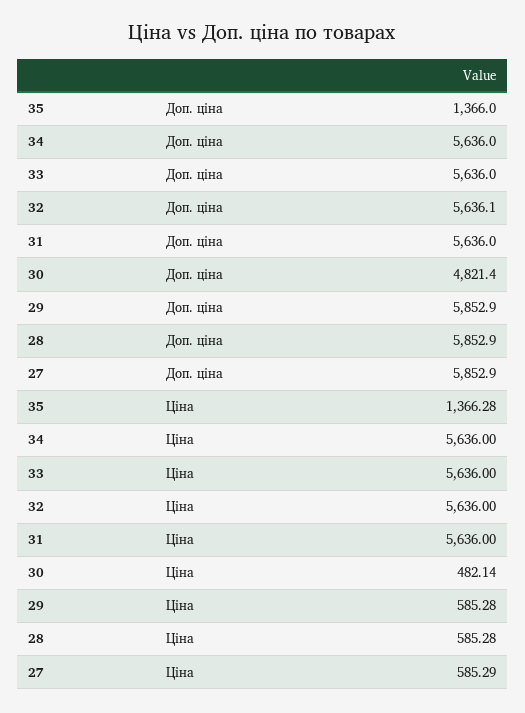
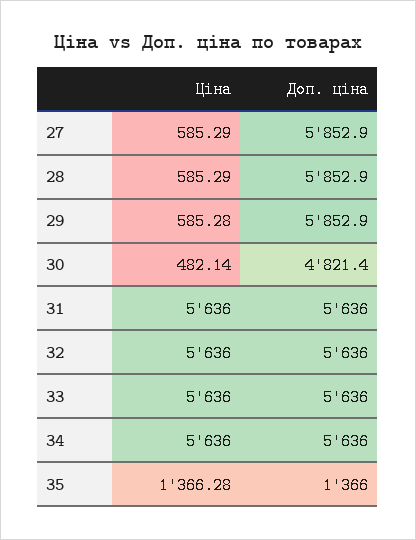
  {
    "35": {
      "Доп. ціна": 1366,
      "Ціна": 1366.28
    },
    "34": {
      "Доп. ціна": 5636,
      "Ціна": 5636
    },
    "33": {
      "Доп. ціна": 5636,
      "Ціна": 5636
    },
    "32": {
-     "Доп. ціна": 5636.1,
+     "Доп. ціна": 5636,
      "Ціна": 5636
    },
    "31": {
      "Доп. ціна": 5636,
      "Ціна": 5636
    },
    "30": {
      "Доп. ціна": 4821.4,
      "Ціна": 482.14
    },
    "29": {
      "Доп. ціна": 5852.9,
      "Ціна": 585.28
    },
    "28": {
      "Доп. ціна": 5852.9,
-     "Ціна": 585.28
+     "Ціна": 585.29
    },
    "27": {
      "Доп. ціна": 5852.9,
      "Ціна": 585.29
    }
  }

